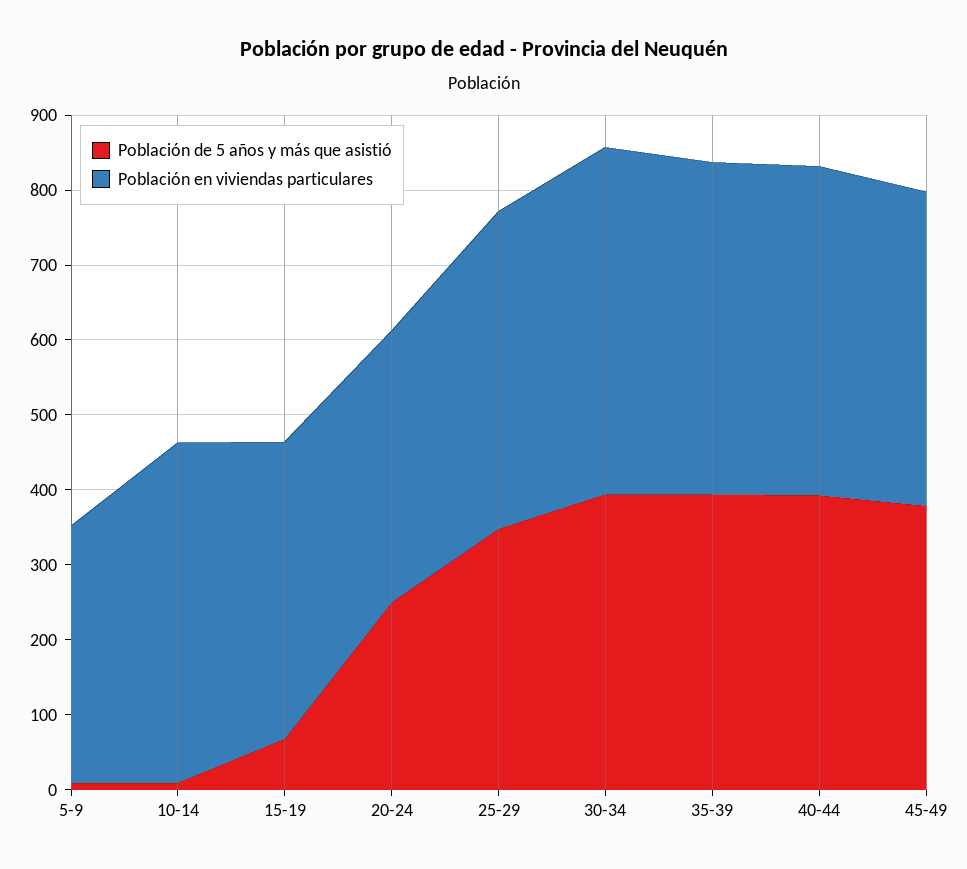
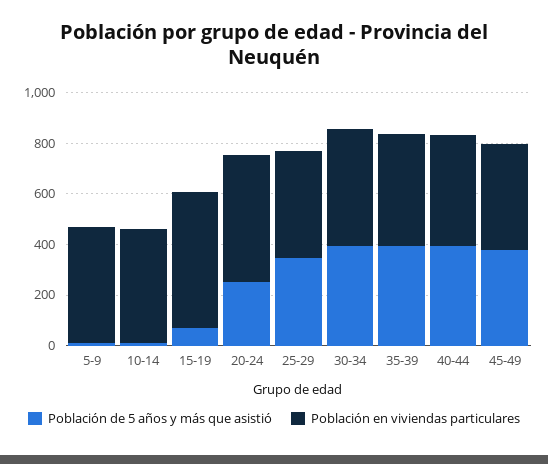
  {
    "Población de 5 años y más que asistió": {
      "5-9": 0,
      "10-14": 0,
      "15-19": 60,
      "20-24": 260,
      "25-29": 340,
      "30-34": 400,
      "35-39": 400,
      "40-44": 400,
      "45-49": 380
    },
    "Población en viviendas particulares": {
-     "5-9": 340,
+     "5-9": 450,
      "10-14": 460,
-     "15-19": 400,
+     "15-19": 550,
-     "20-24": 360,
+     "20-24": 500,
      "25-29": 420,
      "30-34": 460,
      "35-39": 440,
      "40-44": 440,
      "45-49": 420
    }
  }

